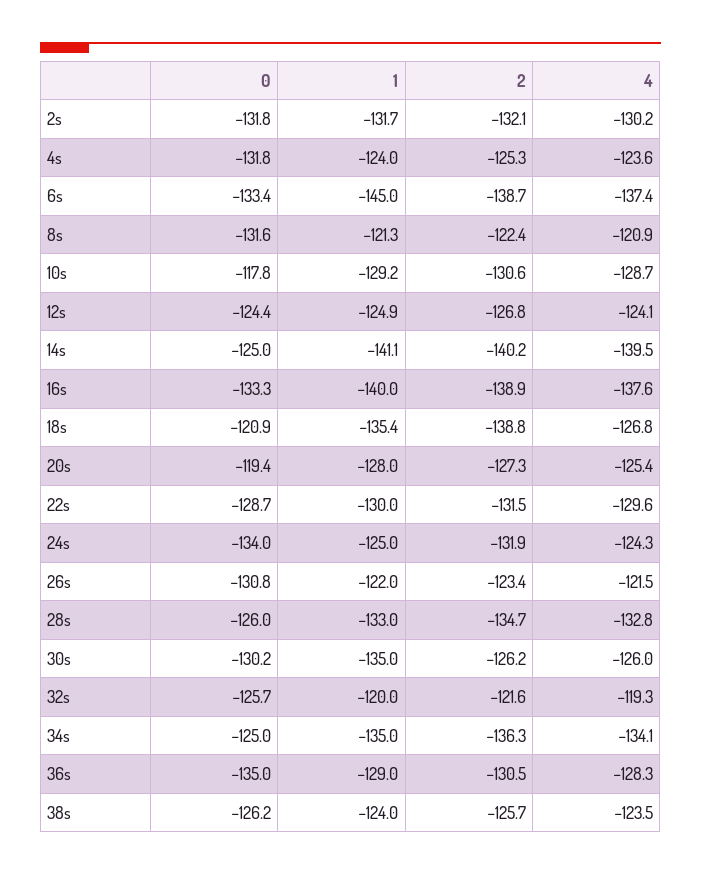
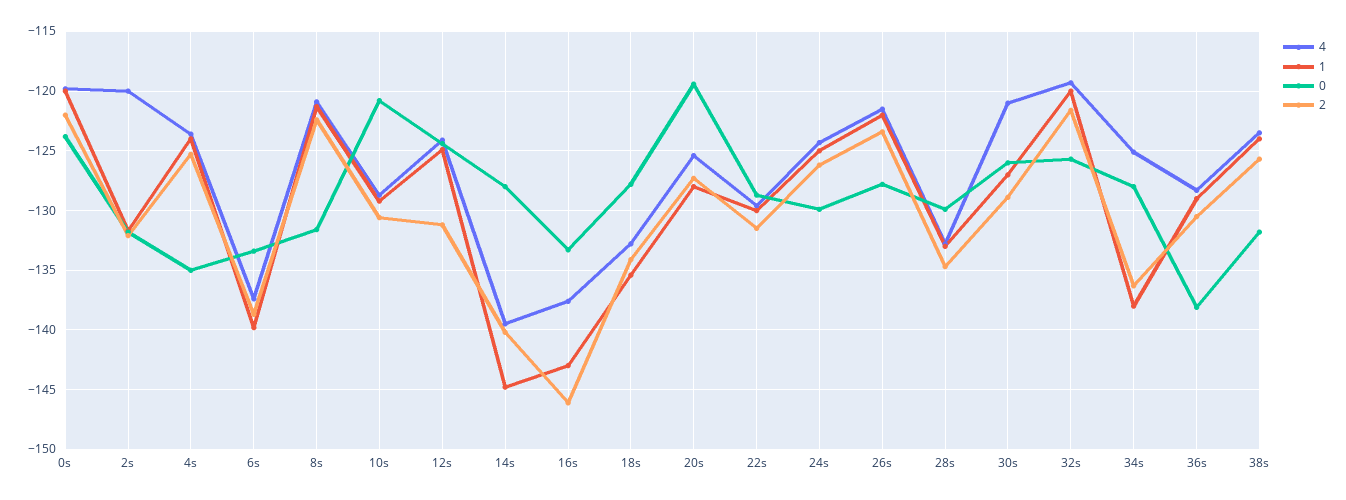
  {
    "0": {
      "2s": -131.8,
-     "4s": -131.8,
+     "4s": -135,
      "6s": -133.4,
      "8s": -131.6,
-     "10s": -117.8,
+     "10s": -121,
      "12s": -124.4,
-     "14s": -125,
+     "14s": -128,
      "16s": -133.3,
-     "18s": -120.9,
+     "18s": -128,
      "20s": -119.4,
      "22s": -128.7,
-     "24s": -134,
+     "24s": -130,
-     "26s": -130.8,
+     "26s": -128,
-     "28s": -126,
+     "28s": -130,
-     "30s": -130.2,
+     "30s": -126,
      "32s": -125.7,
-     "34s": -125,
+     "34s": -128,
-     "36s": -135,
+     "36s": -138,
-     "38s": -126.2
+     "38s": -132,
+     "0s": -124
    },
    "1": {
      "2s": -131.7,
      "4s": -124,
-     "6s": -145,
+     "6s": -140,
      "8s": -121.3,
      "10s": -129.2,
      "12s": -124.9,
-     "14s": -141.1,
+     "14s": -145,
-     "16s": -140,
+     "16s": -143,
      "18s": -135.4,
      "20s": -128,
      "22s": -130,
      "24s": -125,
      "26s": -122,
      "28s": -133,
-     "30s": -135,
+     "30s": -127,
      "32s": -120,
-     "34s": -135,
+     "34s": -138,
      "36s": -129,
-     "38s": -124
+     "38s": -124,
+     "0s": -120
    },
    "2": {
      "2s": -132.1,
      "4s": -125.3,
      "6s": -138.7,
      "8s": -122.4,
      "10s": -130.6,
-     "12s": -126.8,
+     "12s": -131,
      "14s": -140.2,
-     "16s": -138.9,
+     "16s": -146,
-     "18s": -138.8,
+     "18s": -134,
      "20s": -127.3,
      "22s": -131.5,
-     "24s": -131.9,
+     "24s": -126,
      "26s": -123.4,
      "28s": -134.7,
-     "30s": -126.2,
+     "30s": -129,
      "32s": -121.6,
      "34s": -136.3,
      "36s": -130.5,
-     "38s": -125.7
+     "38s": -125.7,
+     "0s": -122
    },
    "4": {
-     "2s": -130.2,
+     "2s": -120,
      "4s": -123.6,
      "6s": -137.4,
      "8s": -120.9,
      "10s": -128.7,
      "12s": -124.1,
      "14s": -139.5,
      "16s": -137.6,
-     "18s": -126.8,
+     "18s": -133,
      "20s": -125.4,
      "22s": -129.6,
      "24s": -124.3,
      "26s": -121.5,
      "28s": -132.8,
-     "30s": -126,
+     "30s": -121,
      "32s": -119.3,
-     "34s": -134.1,
+     "34s": -125,
      "36s": -128.3,
-     "38s": -123.5
+     "38s": -123.5,
+     "0s": -120
    }
  }

